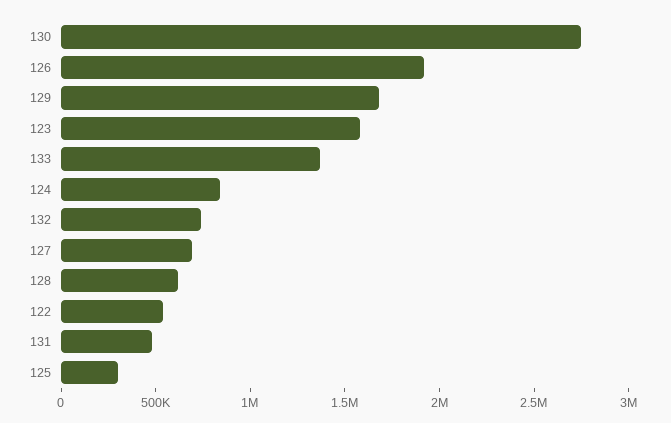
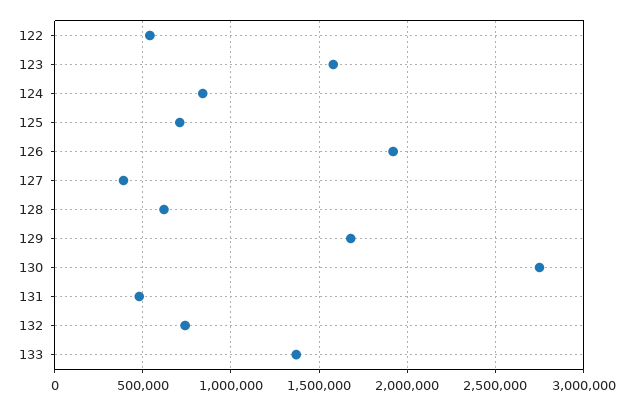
  {
    "130": 2750000,
    "126": 1900000,
    "129": 1700000,
    "123": 1600000,
    "133": 1350000,
    "124": 850000,
    "132": 750000,
-   "127": 700000,
+   "127": 400000,
    "128": 600000,
    "122": 550000,
    "131": 500000,
-   "125": 300000
+   "125": 700000
  }

